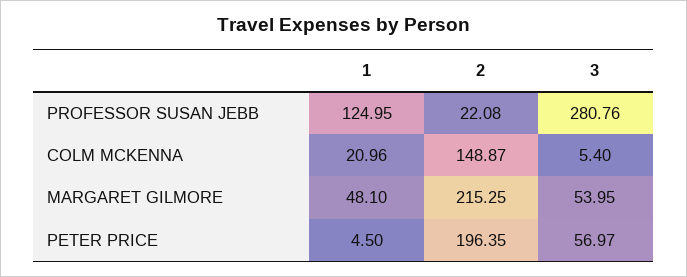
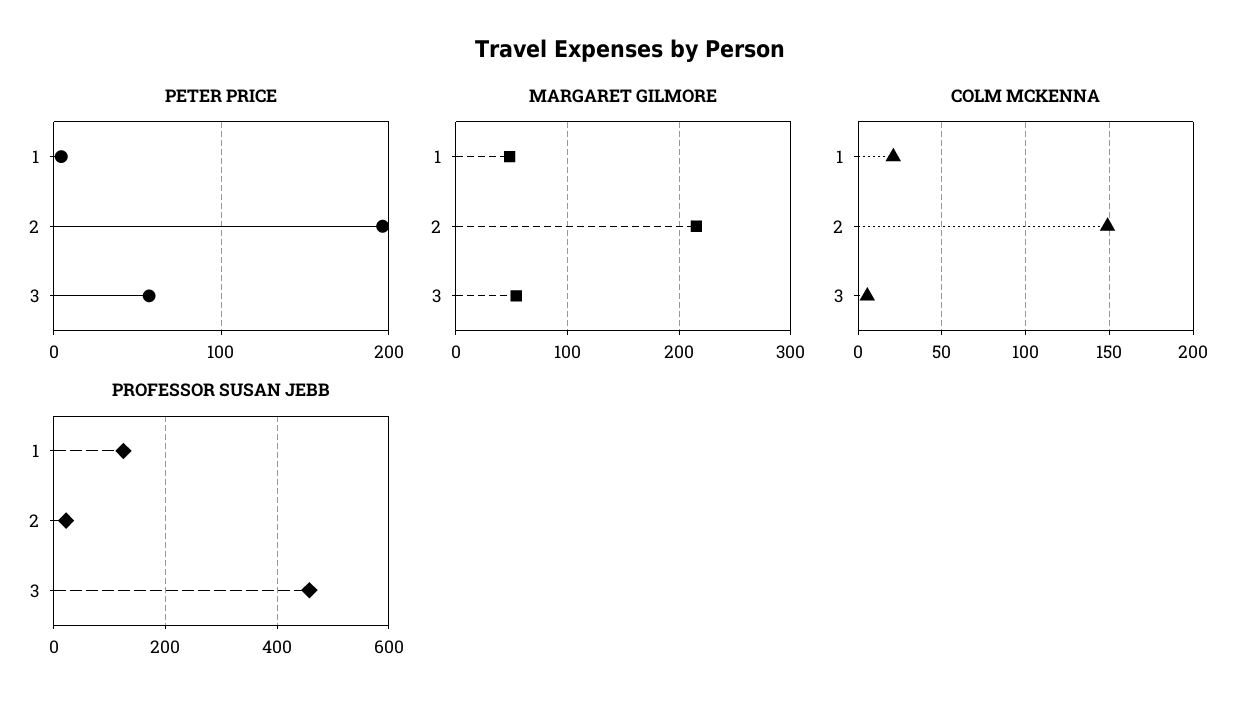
  {
    "PROFESSOR SUSAN JEBB": {
      "1": 124.95,
      "2": 22.08,
-     "3": 280.76
+     "3": 460
    },
    "COLM MCKENNA": {
      "1": 20.96,
      "2": 148.87,
      "3": 5.4
    },
    "MARGARET GILMORE": {
      "1": 48.1,
      "2": 215.25,
      "3": 53.95
    },
    "PETER PRICE": {
      "1": 4.5,
      "2": 196.35,
      "3": 56.97
    }
  }

